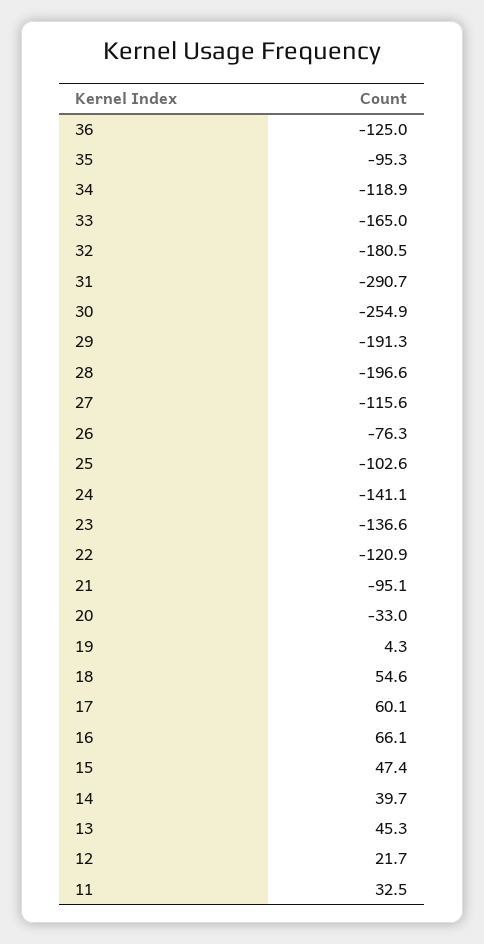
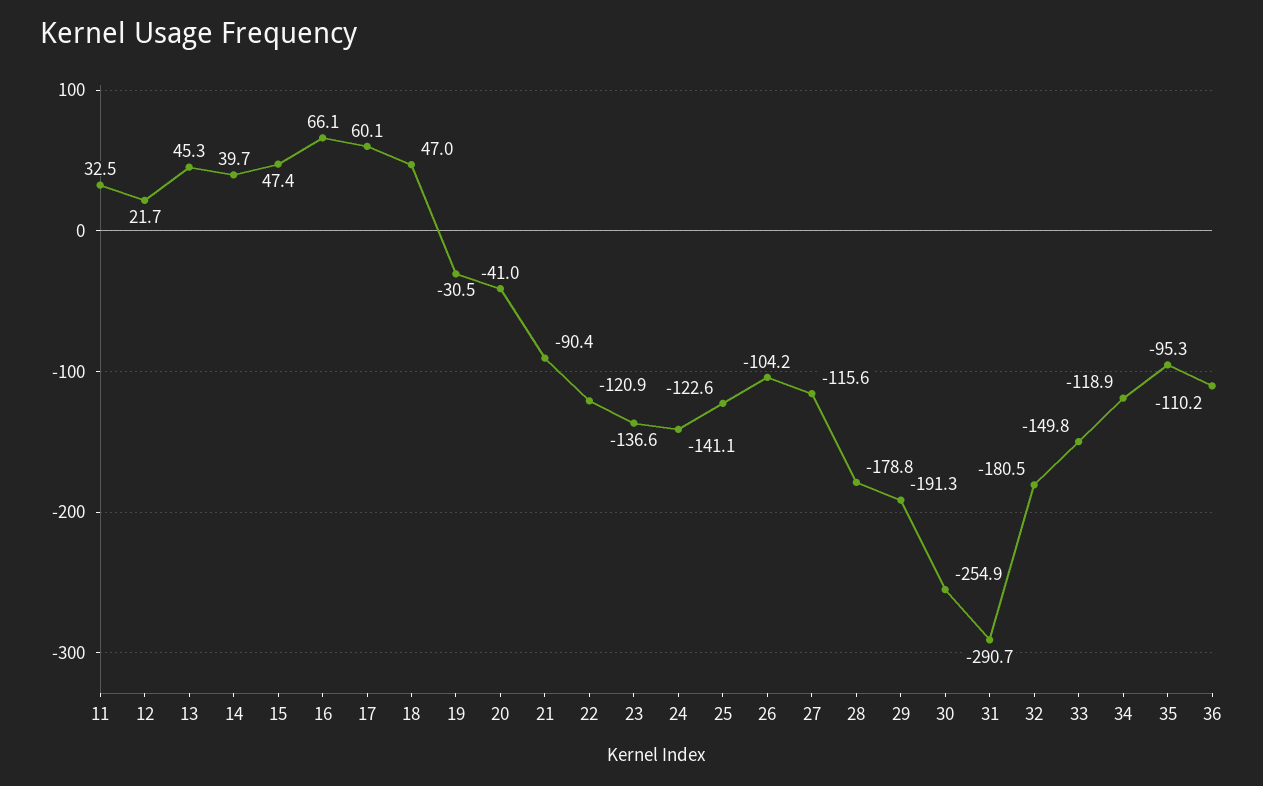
  {
-   "36": -125,
+   "36": -110.2,
    "35": -95.3,
    "34": -118.9,
-   "33": -165,
+   "33": -149.8,
    "32": -180.5,
    "31": -290.7,
    "30": -254.9,
    "29": -191.3,
-   "28": -196.6,
+   "28": -178.8,
    "27": -115.6,
-   "26": -76.3,
+   "26": -104.2,
-   "25": -102.6,
+   "25": -122.6,
    "24": -141.1,
    "23": -136.6,
    "22": -120.9,
-   "21": -95.1,
+   "21": -90.4,
-   "20": -33,
+   "20": -41,
-   "19": 4.3,
+   "19": -30.5,
-   "18": 54.6,
+   "18": 47,
    "17": 60.1,
    "16": 66.1,
    "15": 47.4,
    "14": 39.7,
    "13": 45.3,
    "12": 21.7,
    "11": 32.5
  }

